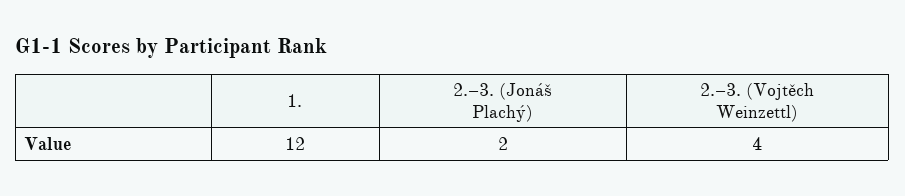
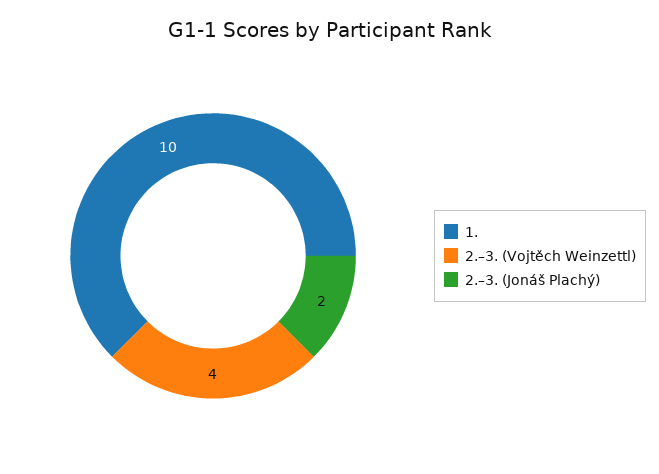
  {
-   "1.": 12,
+   "1.": 10,
    "2.–3. (Jonáš Plachý)": 2,
    "2.–3. (Vojtěch Weinzettl)": 4
  }

